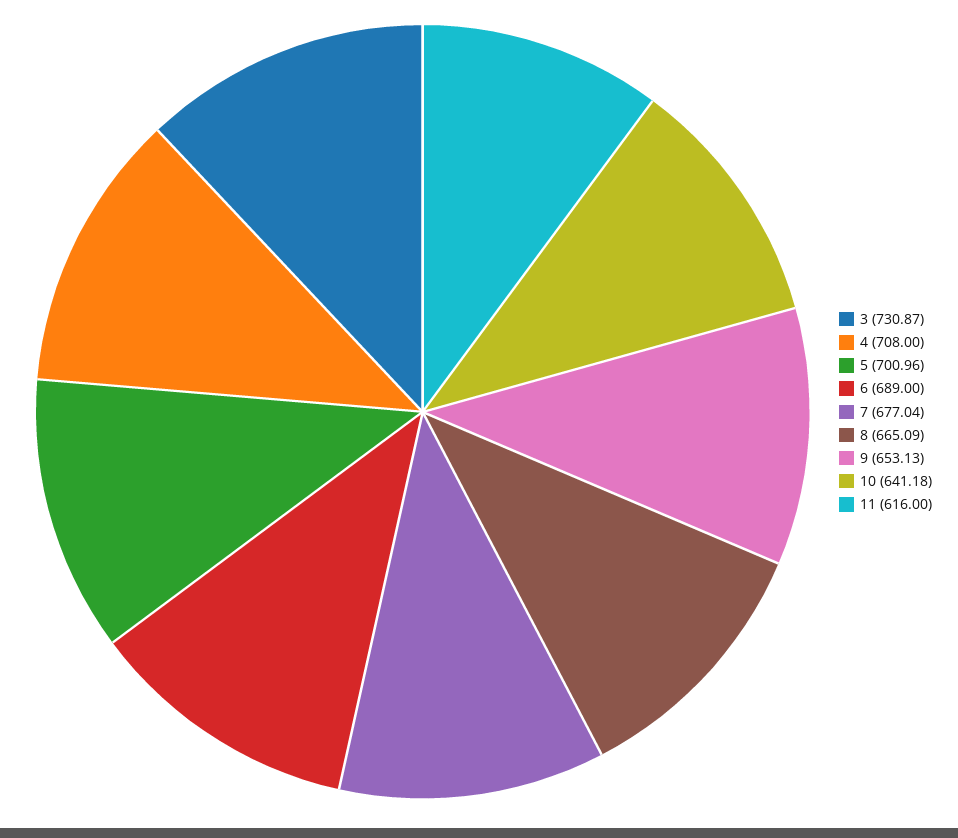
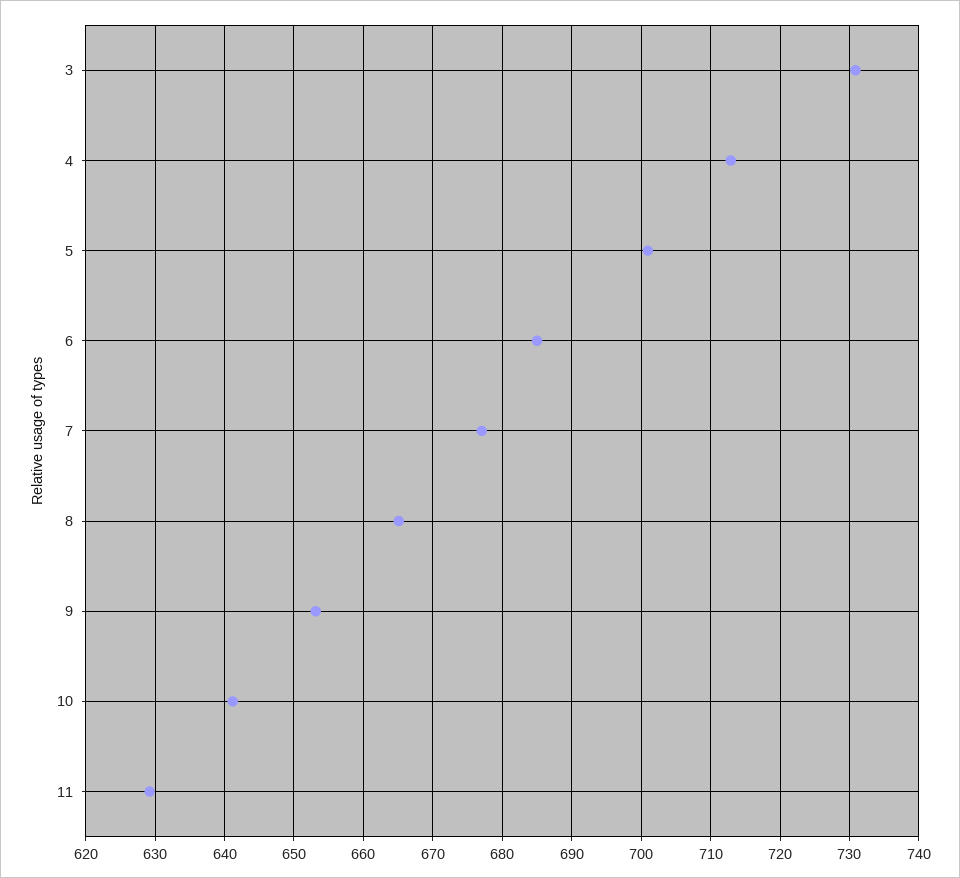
  {
    "3": 730.87,
-   "4": 708,
+   "4": 713,
    "5": 700.96,
-   "6": 689,
+   "6": 685,
    "7": 677.04,
    "8": 665.09,
    "9": 653.13,
    "10": 641.18,
-   "11": 616
+   "11": 629
  }

